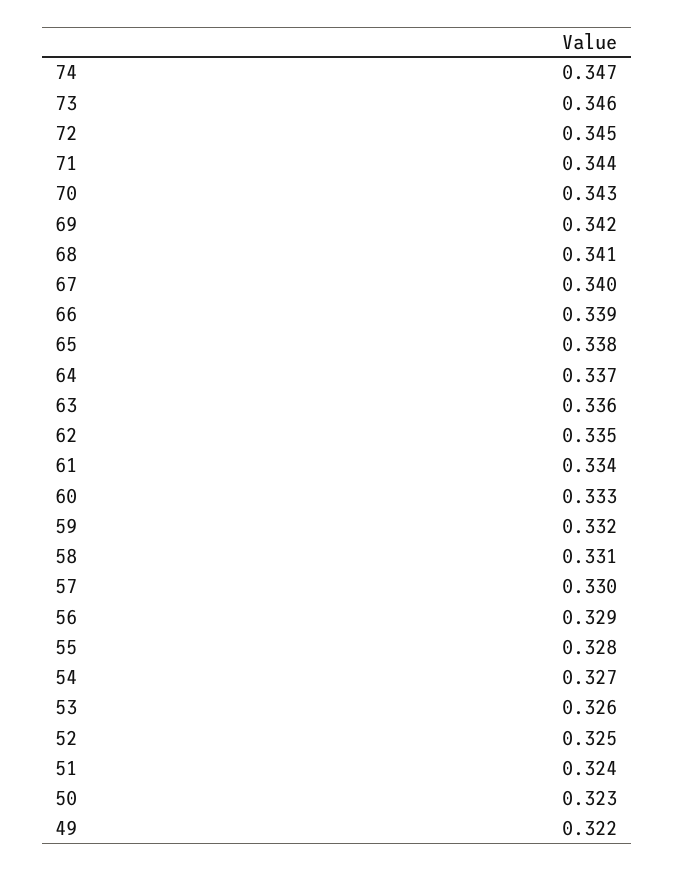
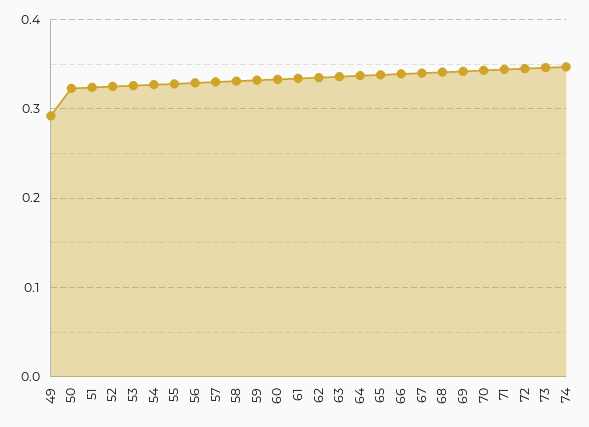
  {
    "74": 0.347,
    "73": 0.346,
    "72": 0.345,
    "71": 0.344,
    "70": 0.343,
    "69": 0.342,
    "68": 0.341,
    "67": 0.34,
    "66": 0.339,
    "65": 0.338,
    "64": 0.337,
    "63": 0.336,
    "62": 0.335,
    "61": 0.334,
    "60": 0.333,
    "59": 0.332,
    "58": 0.331,
    "57": 0.33,
    "56": 0.329,
    "55": 0.328,
    "54": 0.327,
    "53": 0.326,
    "52": 0.325,
    "51": 0.324,
    "50": 0.323,
-   "49": 0.322
+   "49": 0.29
  }

